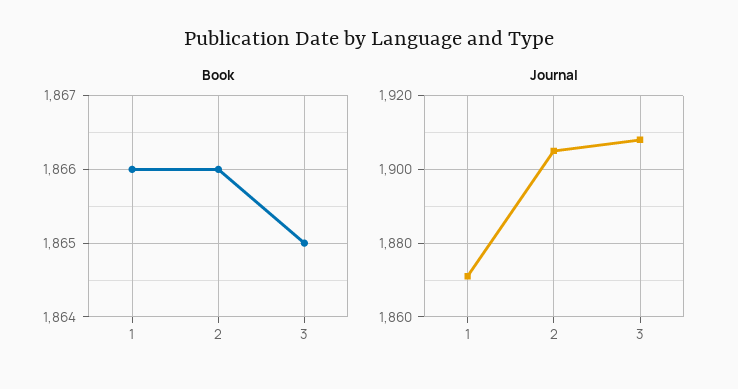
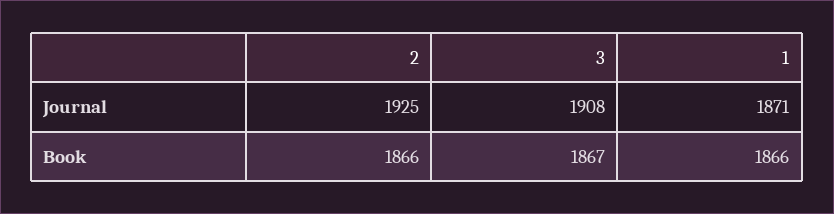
  {
    "Book": {
      "1": 1866,
      "2": 1866,
-     "3": 1865
+     "3": 1867
    },
    "Journal": {
      "1": 1871,
-     "2": 1905,
+     "2": 1925,
      "3": 1908
    }
  }

